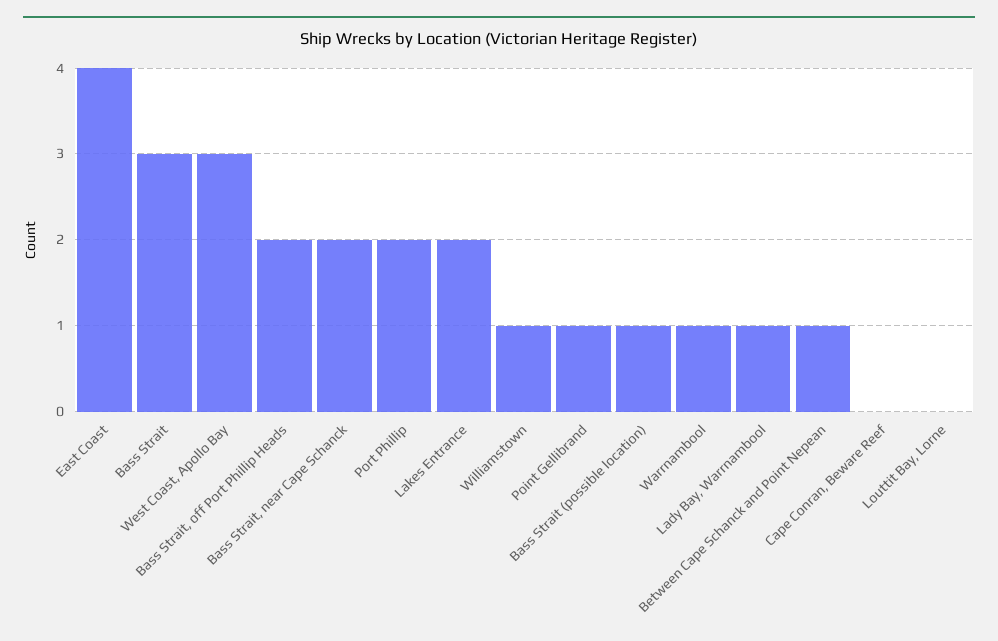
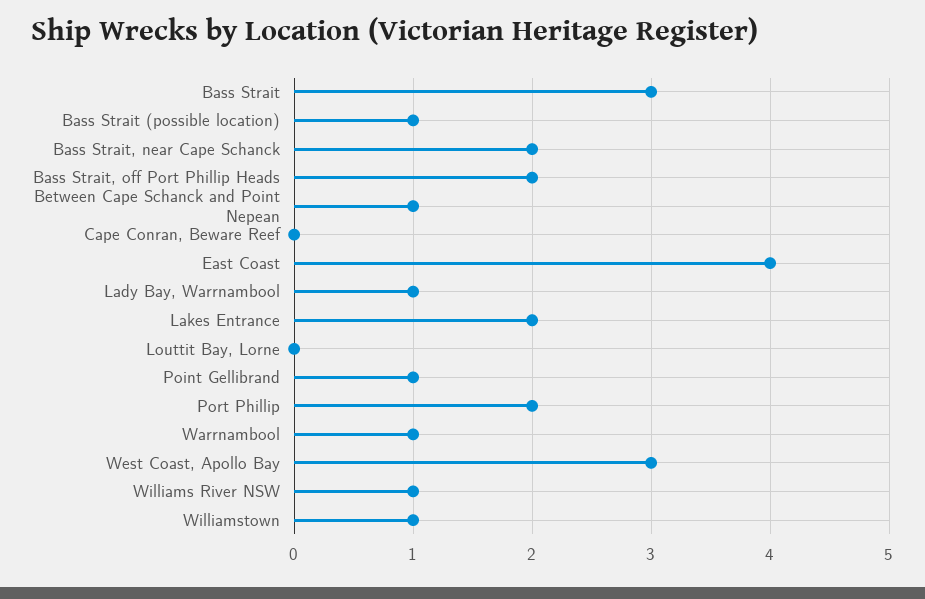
  {
    "East Coast": 4,
    "Bass Strait": 3,
    "West Coast, Apollo Bay": 3,
    "Bass Strait, off Port Phillip Heads": 2,
    "Bass Strait, near Cape Schanck": 2,
    "Port Phillip": 2,
    "Lakes Entrance": 2,
    "Williamstown": 1,
    "Point Gellibrand": 1,
    "Bass Strait (possible location)": 1,
    "Warrnambool": 1,
    "Lady Bay, Warrnambool": 1,
    "Between Cape Schanck and Point Nepean": 1,
    "Cape Conran, Beware Reef": 0,
-   "Louttit Bay, Lorne": 0
+   "Louttit Bay, Lorne": 0,
+   "Williams River NSW": 1
  }

